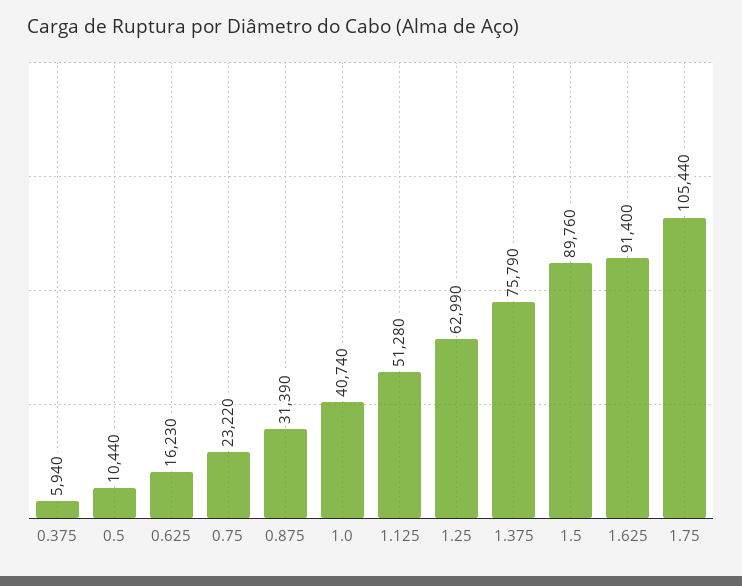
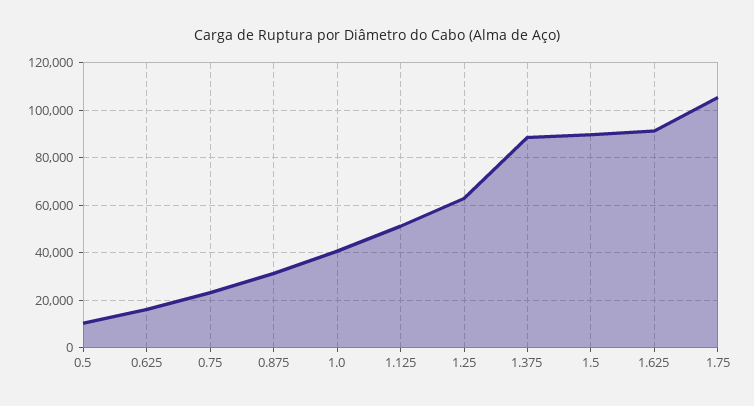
  {
-   "0.375": 5940,
    "0.5": 10440,
    "0.625": 16230,
    "0.75": 23220,
    "0.875": 31390,
    "1.0": 40740,
    "1.125": 51280,
    "1.25": 62990,
-   "1.375": 75790,
+   "1.375": 90000,
    "1.5": 89760,
    "1.625": 91400,
    "1.75": 105440
  }

